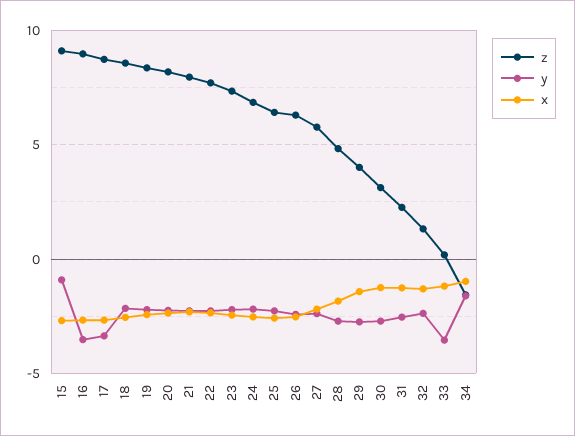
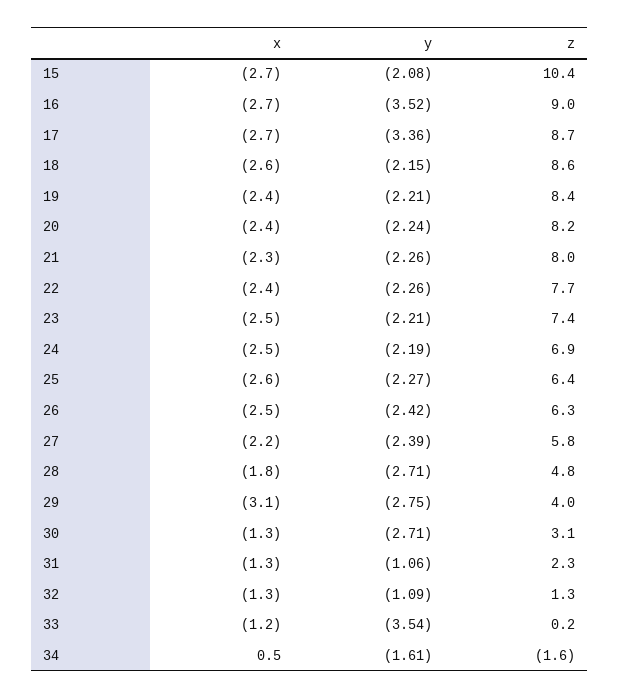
  {
    "z": {
-     "15": 9,
+     "15": 10.4,
      "16": 9,
      "17": 8.7,
      "18": 8.6,
      "19": 8.4,
      "20": 8.2,
      "21": 8,
      "22": 7.7,
      "23": 7.4,
      "24": 6.9,
      "25": 6.4,
      "26": 6.3,
      "27": 5.8,
      "28": 4.8,
      "29": 4,
      "30": 3.1,
      "31": 2.3,
      "32": 1.3,
      "33": 0.2,
      "34": -1.6
    },
    "y": {
-     "15": -1,
+     "15": -2.08,
      "16": -3.52,
      "17": -3.36,
      "18": -2.15,
      "19": -2.21,
      "20": -2.24,
      "21": -2.26,
      "22": -2.26,
      "23": -2.21,
      "24": -2.19,
      "25": -2.27,
      "26": -2.42,
      "27": -2.39,
      "28": -2.71,
      "29": -2.75,
      "30": -2.71,
-     "31": -2.5,
+     "31": -1.06,
-     "32": -2.5,
+     "32": -1.09,
      "33": -3.54,
      "34": -1.61
    },
    "x": {
      "15": -2.7,
      "16": -2.7,
      "17": -2.7,
      "18": -2.6,
      "19": -2.4,
      "20": -2.4,
      "21": -2.3,
      "22": -2.4,
      "23": -2.5,
      "24": -2.5,
      "25": -2.6,
      "26": -2.5,
      "27": -2.2,
      "28": -1.8,
-     "29": -1.5,
+     "29": -3.1,
      "30": -1.3,
      "31": -1.3,
      "32": -1.3,
      "33": -1.2,
-     "34": -1
+     "34": 0.5
    }
  }

